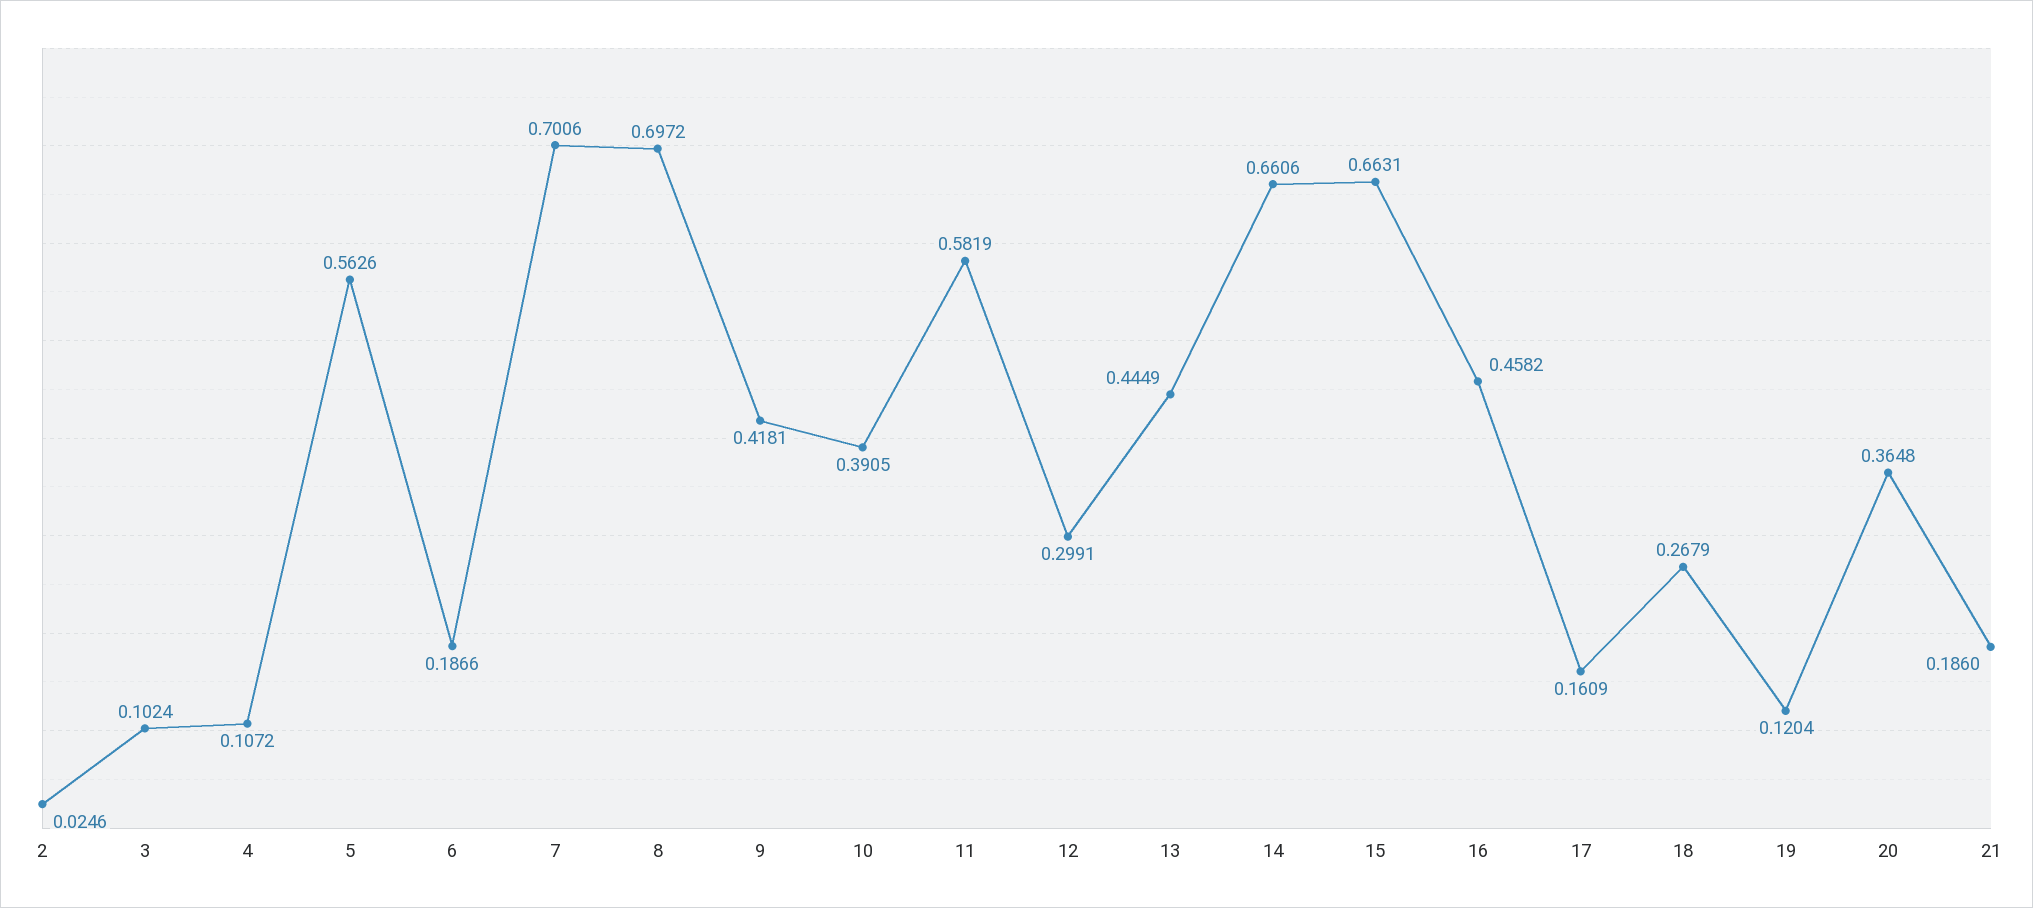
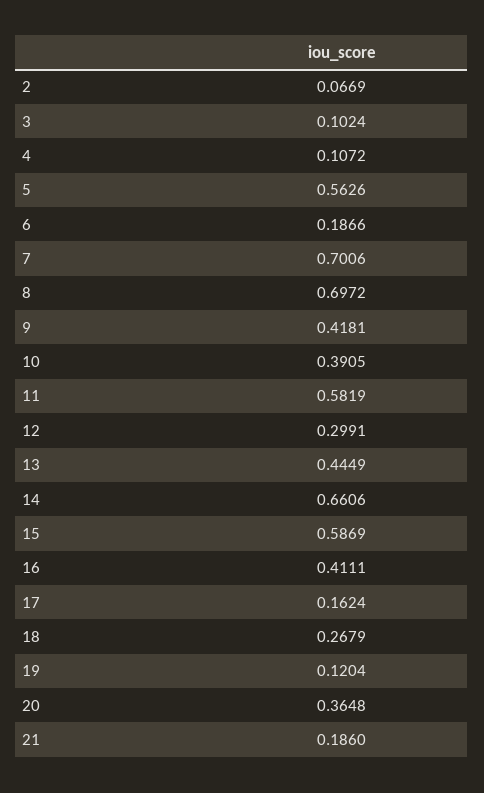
  {
-   "2": 0.0246,
+   "2": 0.0669,
    "3": 0.1024,
    "4": 0.1072,
    "5": 0.5626,
    "6": 0.1866,
    "7": 0.7006,
    "8": 0.6972,
    "9": 0.4181,
    "10": 0.3905,
    "11": 0.5819,
    "12": 0.2991,
    "13": 0.4449,
    "14": 0.6606,
-   "15": 0.6631,
+   "15": 0.5869,
-   "16": 0.4582,
+   "16": 0.4111,
-   "17": 0.1609,
+   "17": 0.1624,
    "18": 0.2679,
    "19": 0.1204,
    "20": 0.3648,
    "21": 0.186
  }

